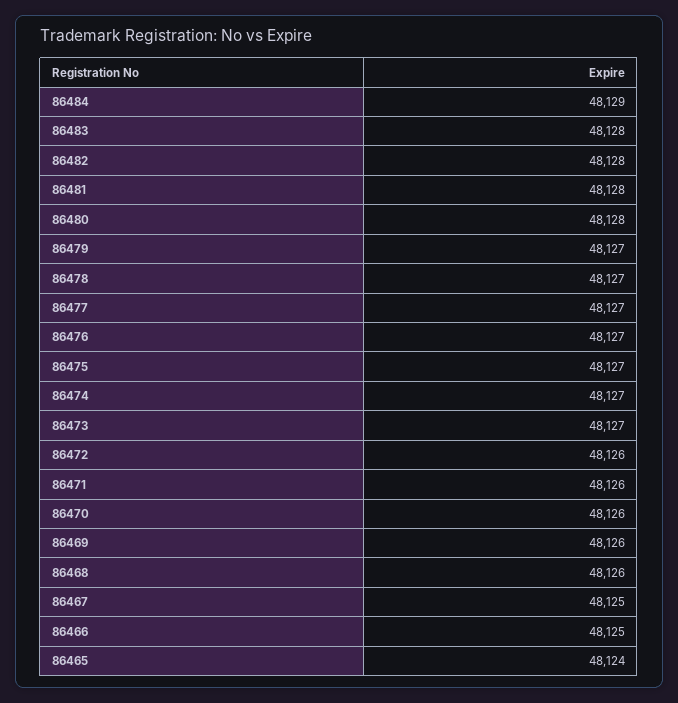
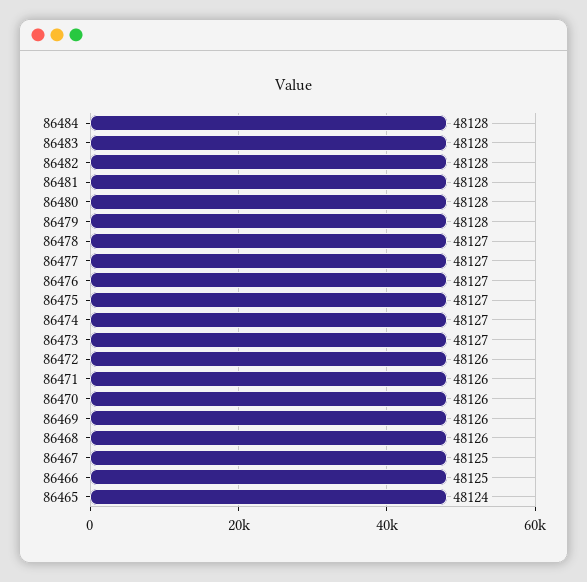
  {
-   "86484": 48129,
+   "86484": 48128,
    "86483": 48128,
    "86482": 48128,
    "86481": 48128,
    "86480": 48128,
-   "86479": 48127,
+   "86479": 48128,
    "86478": 48127,
    "86477": 48127,
    "86476": 48127,
    "86475": 48127,
    "86474": 48127,
    "86473": 48127,
    "86472": 48126,
    "86471": 48126,
    "86470": 48126,
    "86469": 48126,
    "86468": 48126,
    "86467": 48125,
    "86466": 48125,
    "86465": 48124
  }

